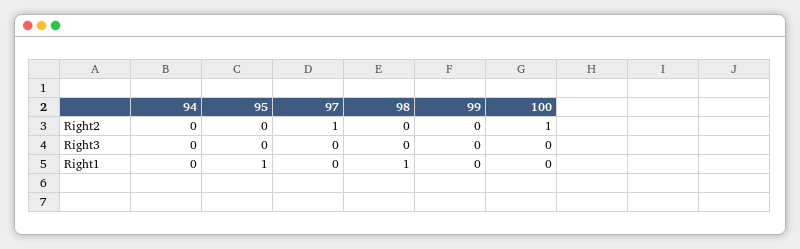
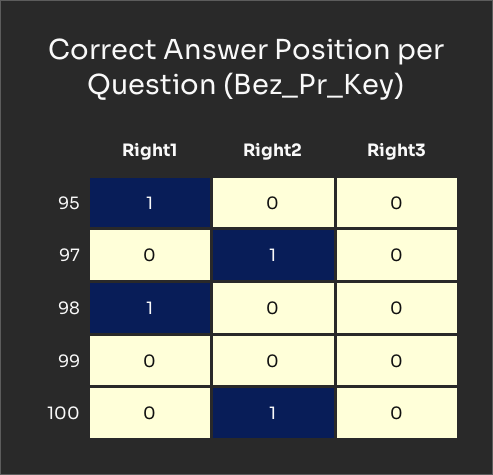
  {
-   "94": {
-     "Right2": 0,
-     "Right3": 0,
-     "Right1": 0
-   },
    "95": {
      "Right2": 0,
      "Right3": 0,
      "Right1": 1
    },
    "97": {
      "Right2": 1,
      "Right3": 0,
      "Right1": 0
    },
    "98": {
      "Right2": 0,
      "Right3": 0,
      "Right1": 1
    },
    "99": {
      "Right2": 0,
      "Right3": 0,
      "Right1": 0
    },
    "100": {
      "Right2": 1,
      "Right3": 0,
      "Right1": 0
    }
  }

